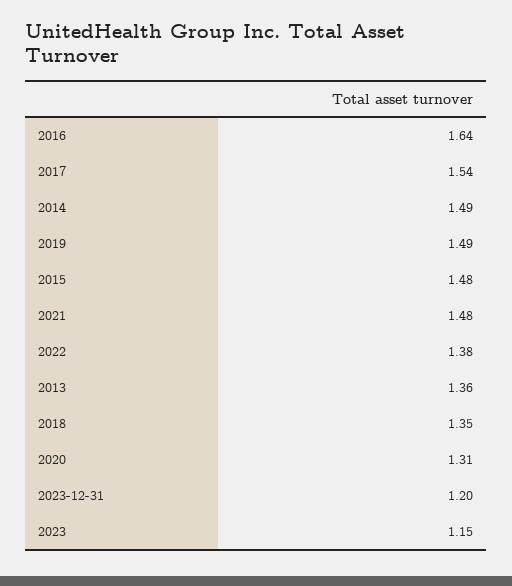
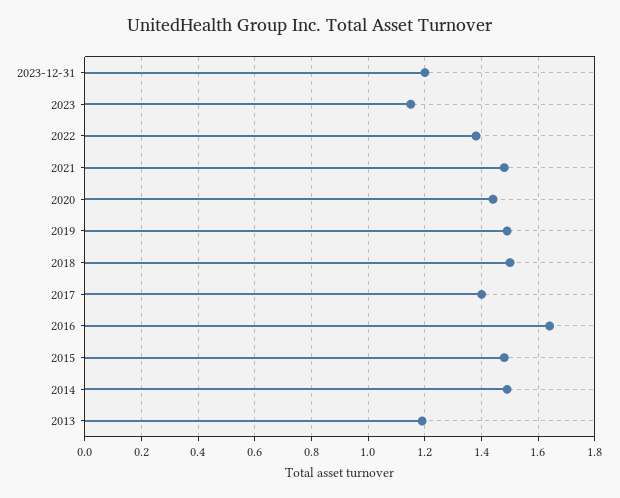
  {
    "2016": 1.64,
-   "2017": 1.54,
+   "2017": 1.4,
    "2014": 1.49,
    "2019": 1.49,
    "2015": 1.48,
    "2021": 1.48,
    "2022": 1.38,
-   "2013": 1.36,
+   "2013": 1.2,
-   "2018": 1.35,
+   "2018": 1.5,
-   "2020": 1.31,
+   "2020": 1.45,
    "2023-12-31": 1.2,
    "2023": 1.15
  }

